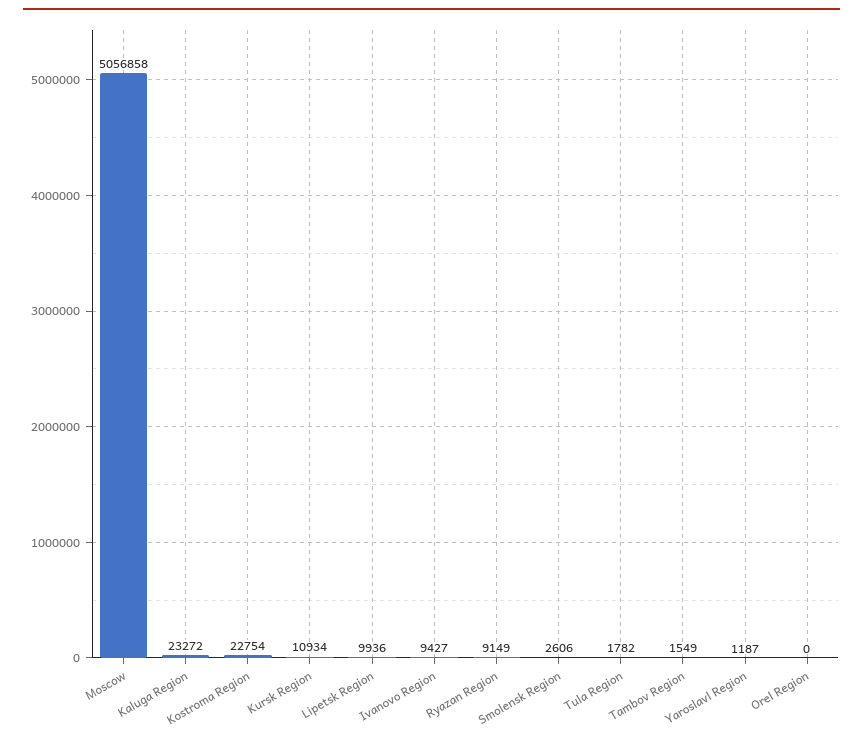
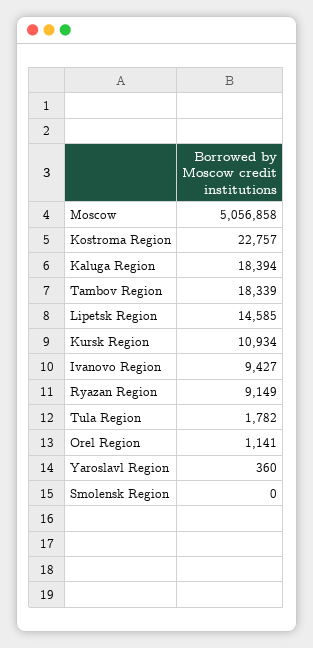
  {
    "Moscow": 5056858,
-   "Kaluga Region": 23272,
+   "Kaluga Region": 18394,
-   "Kostroma Region": 22754,
+   "Kostroma Region": 22757,
    "Kursk Region": 10934,
-   "Lipetsk Region": 9936,
+   "Lipetsk Region": 14585,
    "Ivanovo Region": 9427,
    "Ryazan Region": 9149,
-   "Smolensk Region": 2606,
+   "Smolensk Region": 0,
    "Tula Region": 1782,
-   "Tambov Region": 1549,
+   "Tambov Region": 18339,
-   "Yaroslavl Region": 1187,
+   "Yaroslavl Region": 360,
-   "Orel Region": 0
+   "Orel Region": 1141
  }

